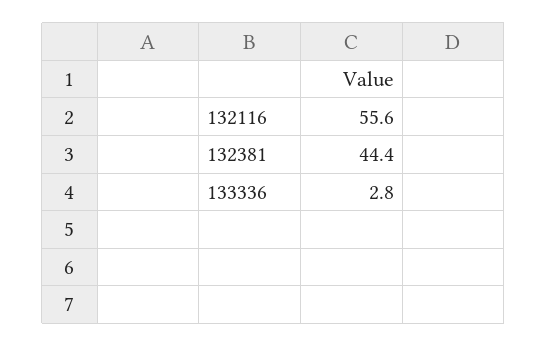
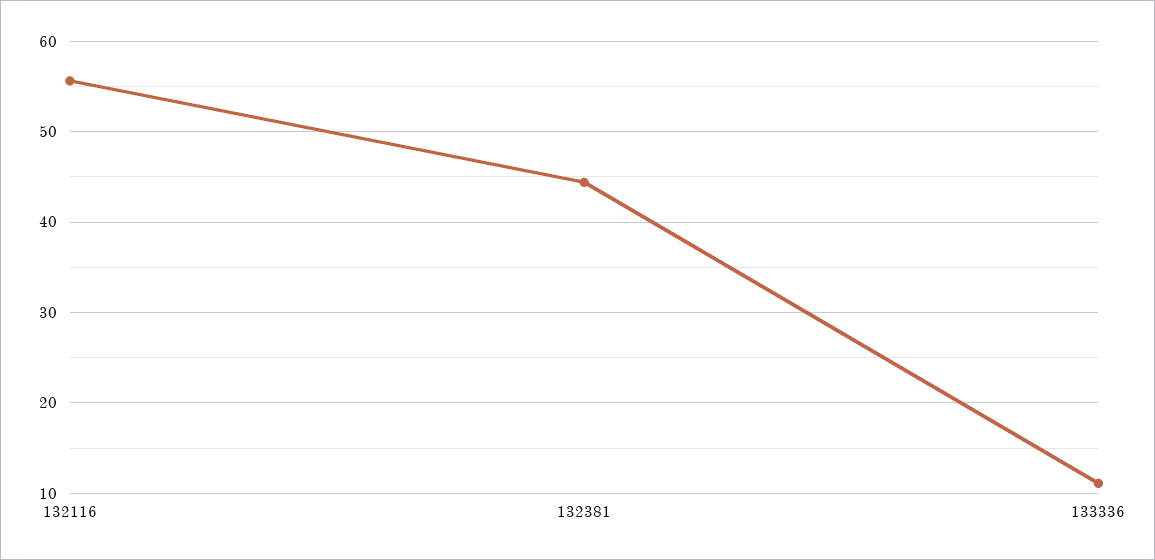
  {
    "132116": 55.6,
    "132381": 44.4,
-   "133336": 2.8
+   "133336": 11
  }

